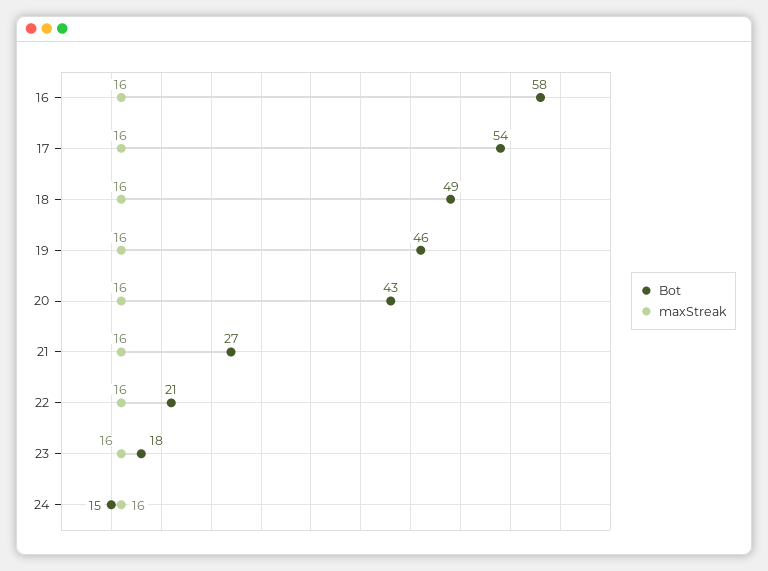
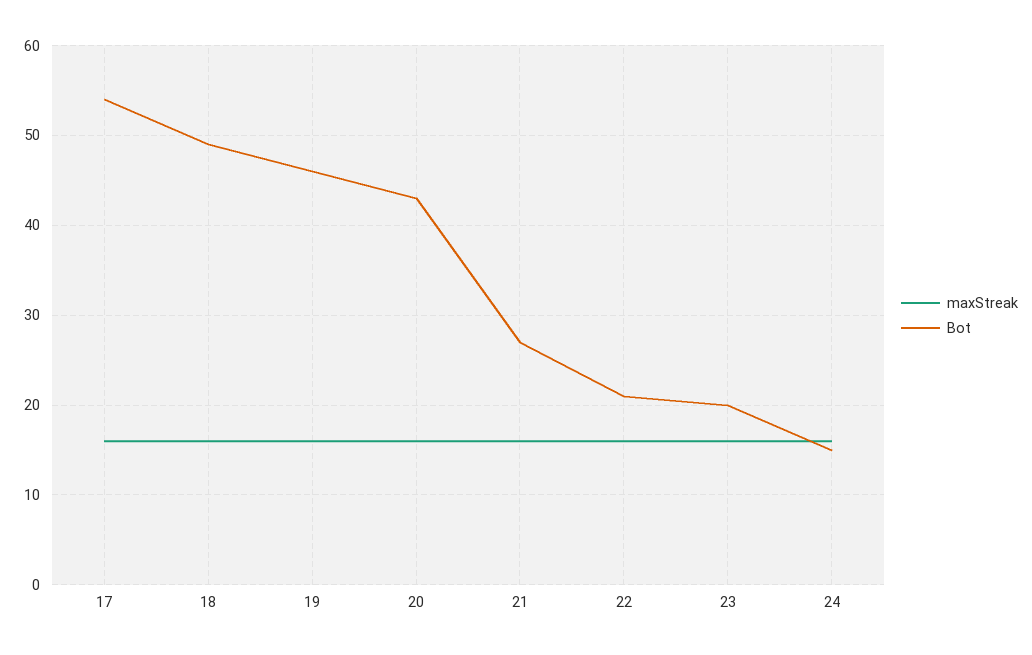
  {
    "Bot": {
-     "16": 58,
      "17": 54,
      "18": 49,
      "19": 46,
      "20": 43,
      "21": 27,
      "22": 21,
-     "23": 18,
+     "23": 20,
      "24": 15
    },
    "maxStreak": {
-     "16": 16,
      "17": 16,
      "18": 16,
      "19": 16,
      "20": 16,
      "21": 16,
      "22": 16,
      "23": 16,
      "24": 16
    }
  }

